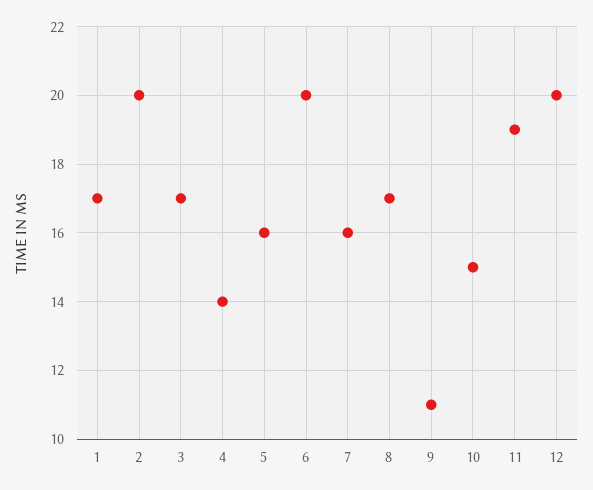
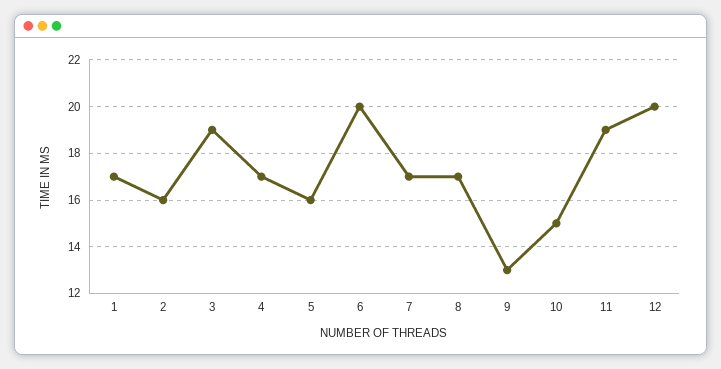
  {
    "1": 17,
-   "2": 20,
+   "2": 16,
-   "3": 17,
+   "3": 19,
-   "4": 14,
+   "4": 17,
    "5": 16,
    "6": 20,
-   "7": 16,
+   "7": 17,
    "8": 17,
-   "9": 11,
+   "9": 13,
    "10": 15,
    "11": 19,
    "12": 20
  }

